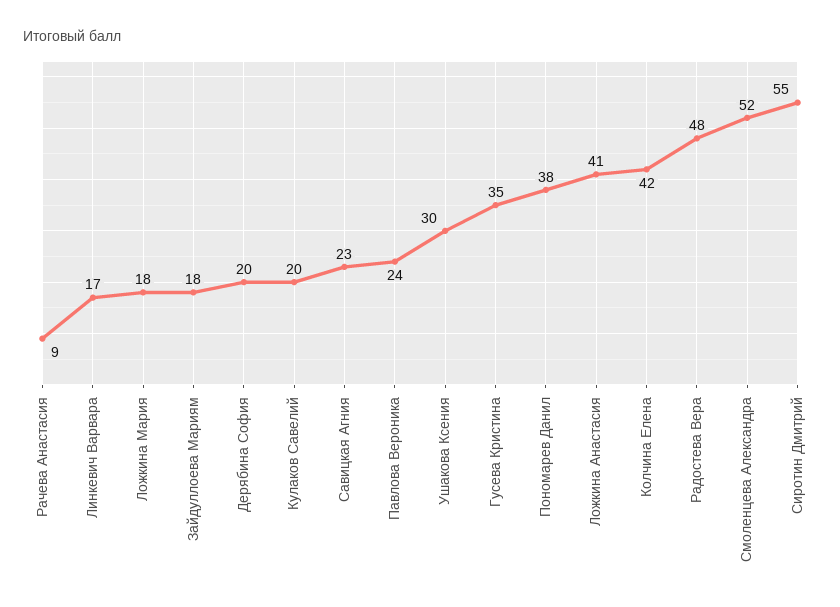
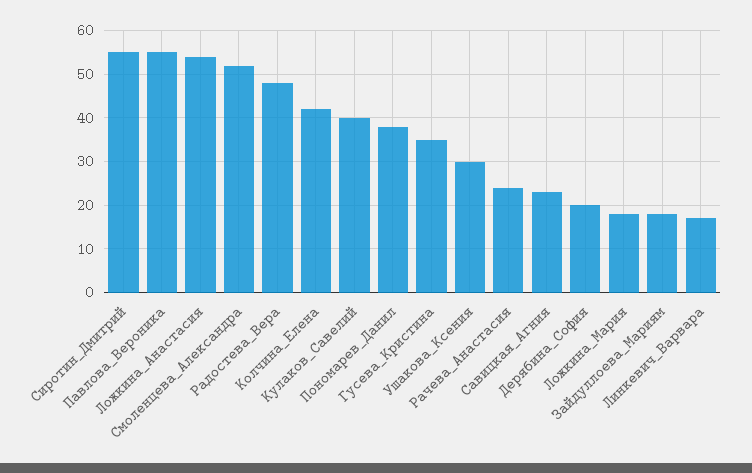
  {
-   "Рачева Анастасия": 9,
+   "Рачева Анастасия": 25,
    "Линкевич Варвара": 17,
    "Ложкина Мария": 18,
    "Зайдуллоева Мариям": 18,
    "Дерябина София": 20,
-   "Кулаков Савелий": 20,
+   "Кулаков Савелий": 40,
    "Савицкая Агния": 23,
-   "Павлова Вероника": 24,
+   "Павлова Вероника": 55,
    "Ушакова Ксения": 30,
    "Гусева Кристина": 35,
    "Пономарев Данил": 38,
-   "Ложкина Анастасия": 41,
+   "Ложкина Анастасия": 55,
    "Колчина Елена": 42,
    "Радостева Вера": 48,
    "Смоленцева Александра": 52,
    "Сиротин Дмитрий": 55
  }

